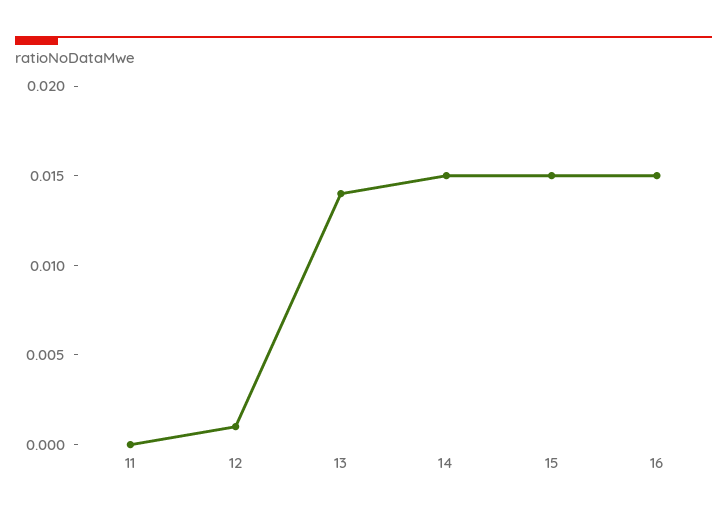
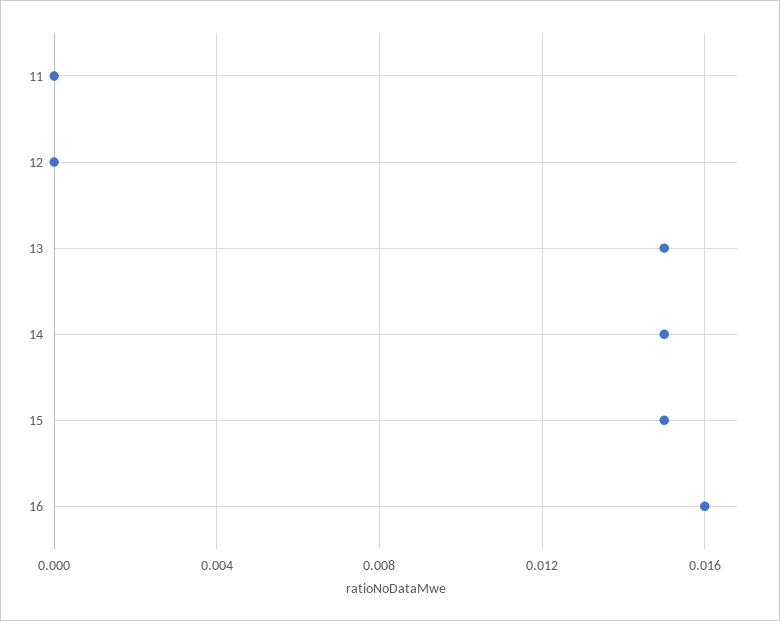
  {
    "11": 0,
-   "12": 0.001,
+   "12": 0,
-   "13": 0.014,
+   "13": 0.015,
    "14": 0.015,
    "15": 0.015,
-   "16": 0.015
+   "16": 0.016
  }

